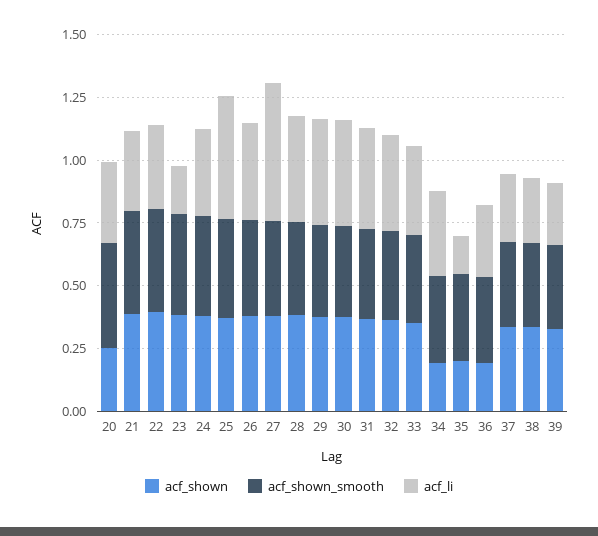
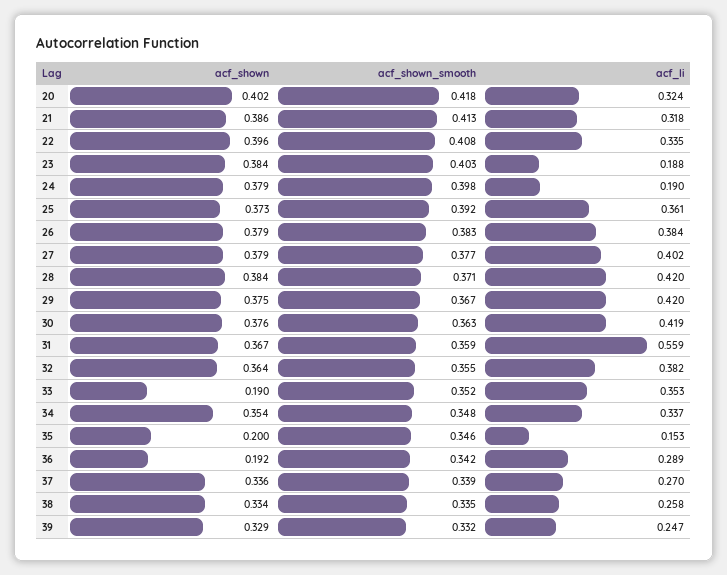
  {
    "acf_shown": {
-     "20": 0.25,
+     "20": 0.402,
      "21": 0.386,
      "22": 0.396,
      "23": 0.384,
      "24": 0.379,
      "25": 0.373,
      "26": 0.379,
      "27": 0.379,
      "28": 0.384,
      "29": 0.375,
      "30": 0.376,
      "31": 0.367,
      "32": 0.364,
-     "33": 0.35,
+     "33": 0.19,
-     "34": 0.2,
+     "34": 0.354,
      "35": 0.2,
      "36": 0.192,
      "37": 0.336,
      "38": 0.334,
      "39": 0.329
    },
    "acf_shown_smooth": {
      "20": 0.418,
      "21": 0.413,
      "22": 0.408,
      "23": 0.403,
      "24": 0.398,
      "25": 0.392,
      "26": 0.383,
      "27": 0.377,
      "28": 0.371,
      "29": 0.367,
      "30": 0.363,
      "31": 0.359,
      "32": 0.355,
      "33": 0.352,
      "34": 0.348,
      "35": 0.346,
      "36": 0.342,
      "37": 0.339,
      "38": 0.335,
      "39": 0.332
    },
    "acf_li": {
      "20": 0.324,
      "21": 0.318,
      "22": 0.335,
      "23": 0.188,
-     "24": 0.35,
+     "24": 0.19,
-     "25": 0.5,
+     "25": 0.361,
      "26": 0.384,
-     "27": 0.55,
+     "27": 0.402,
      "28": 0.42,
      "29": 0.42,
      "30": 0.419,
-     "31": 0.4,
+     "31": 0.559,
      "32": 0.382,
      "33": 0.353,
      "34": 0.337,
      "35": 0.153,
      "36": 0.289,
      "37": 0.27,
      "38": 0.258,
      "39": 0.247
    }
  }

